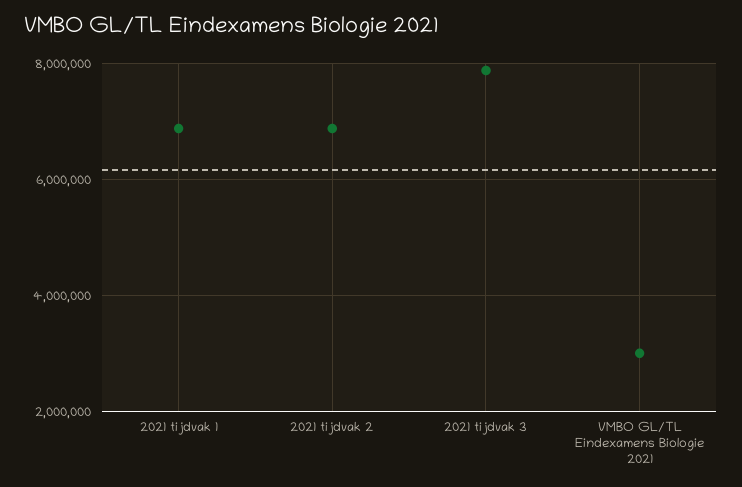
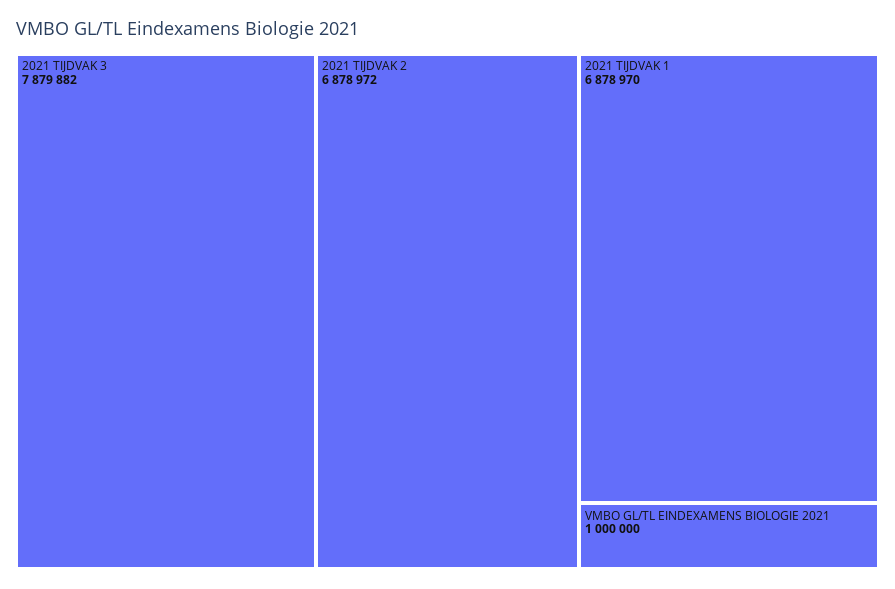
  {
    "2021 tijdvak 1": 6878970,
    "2021 tijdvak 2": 6878972,
    "2021 tijdvak 3": 7879882,
-   "VMBO GL/TL Eindexamens Biologie 2021": 3000000
+   "VMBO GL/TL Eindexamens Biologie 2021": 1000000
  }

